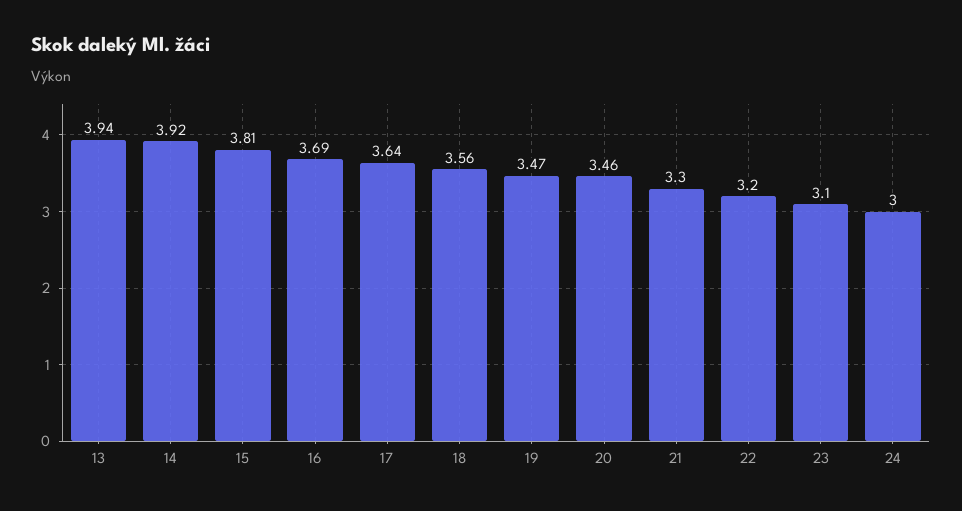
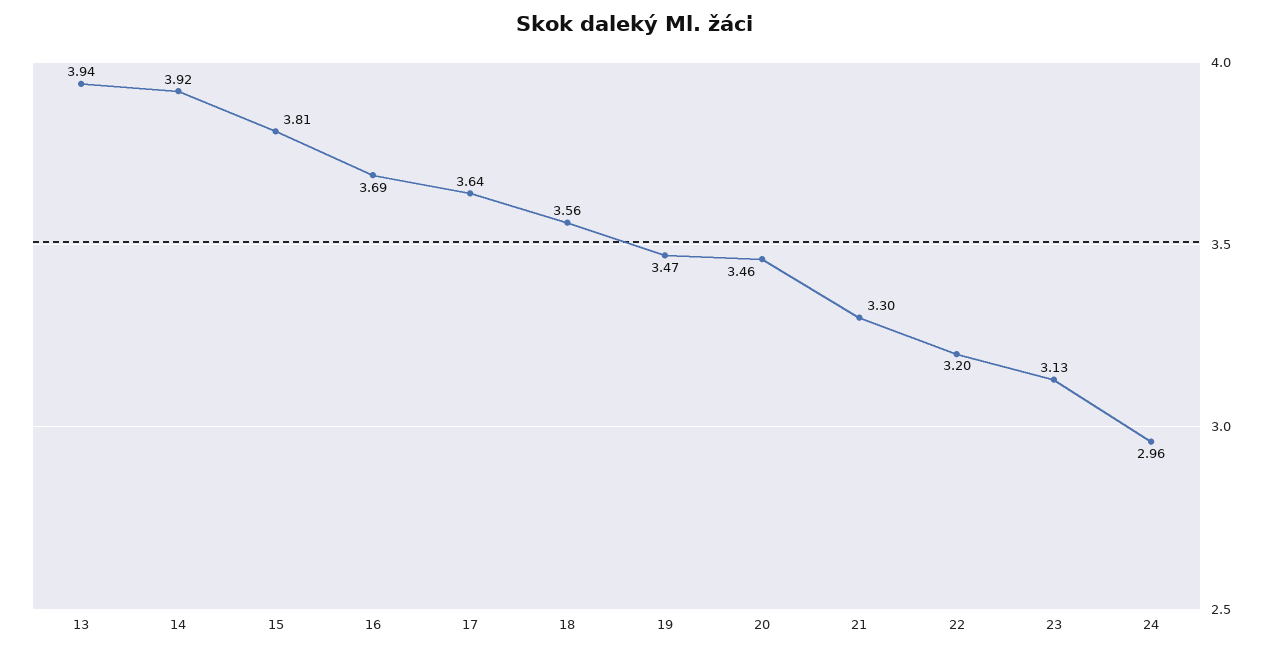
  {
    "13": 3.94,
    "14": 3.92,
    "15": 3.81,
    "16": 3.69,
    "17": 3.64,
    "18": 3.56,
    "19": 3.47,
    "20": 3.46,
    "21": 3.3,
    "22": 3.2,
-   "23": 3.1,
+   "23": 3.13,
-   "24": 3
+   "24": 2.96
  }

